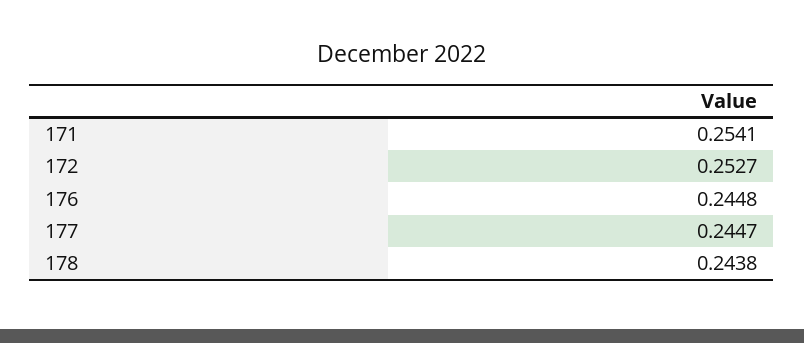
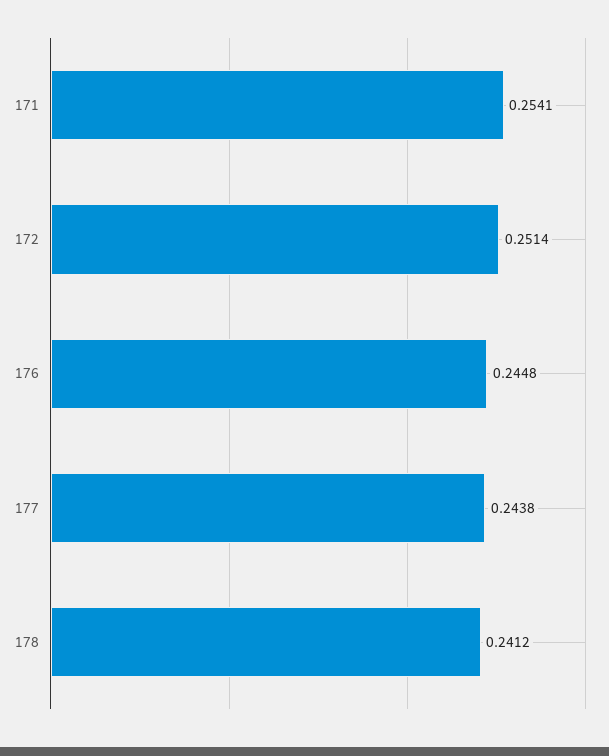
  {
    "171": 0.2541,
-   "172": 0.2527,
+   "172": 0.2514,
    "176": 0.2448,
-   "177": 0.2447,
+   "177": 0.2438,
-   "178": 0.2438
+   "178": 0.2412
  }

